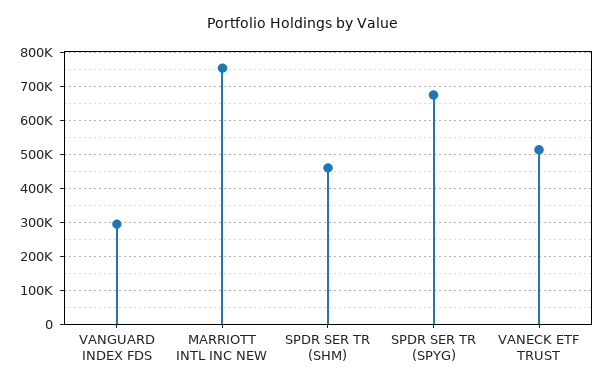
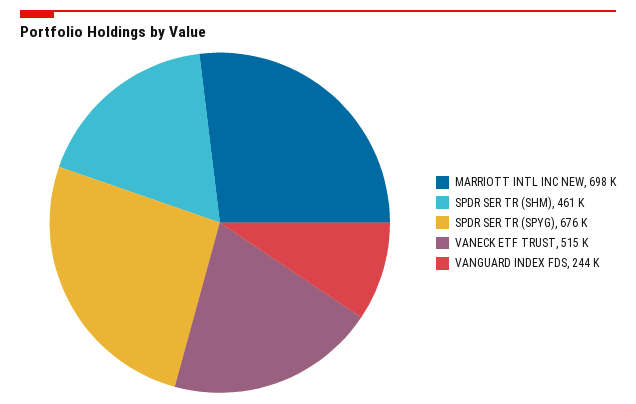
  {
-   "VANGUARD INDEX FDS": 300000,
+   "VANGUARD INDEX FDS": 244000,
-   "MARRIOTT INTL INC NEW": 760000,
+   "MARRIOTT INTL INC NEW": 698000,
    "SPDR SER TR (SHM)": 461000,
    "SPDR SER TR (SPYG)": 676000,
    "VANECK ETF TRUST": 515000
  }

